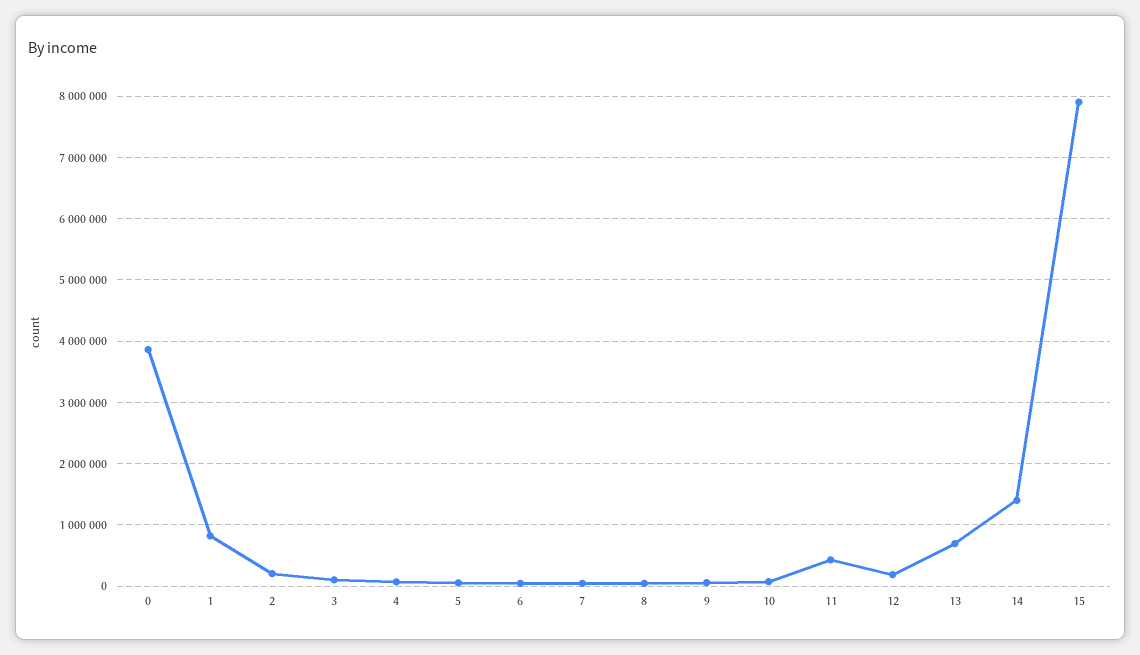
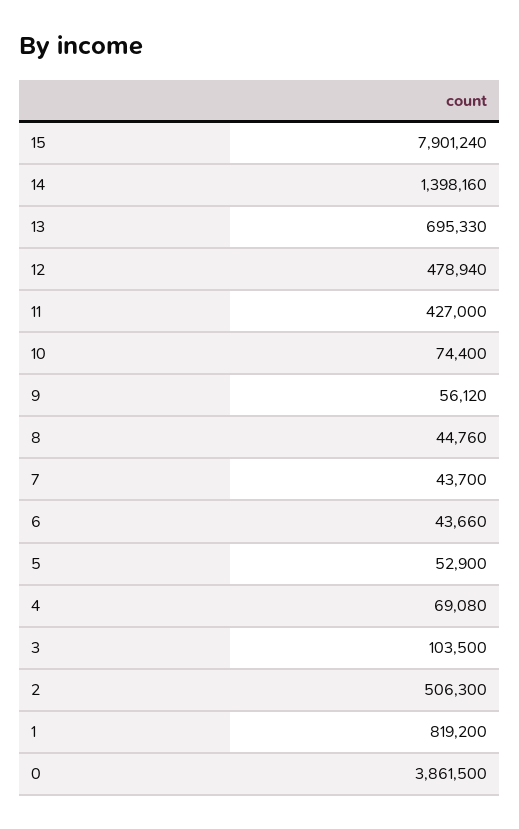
  {
    "0": 3861500,
    "1": 819200,
-   "2": 200000,
+   "2": 506300,
    "3": 103500,
    "4": 69080,
    "5": 52900,
    "6": 43660,
    "7": 43700,
    "8": 44760,
    "9": 56120,
    "10": 74400,
    "11": 427000,
-   "12": 200000,
+   "12": 478940,
    "13": 695330,
    "14": 1398160,
    "15": 7901240
  }

